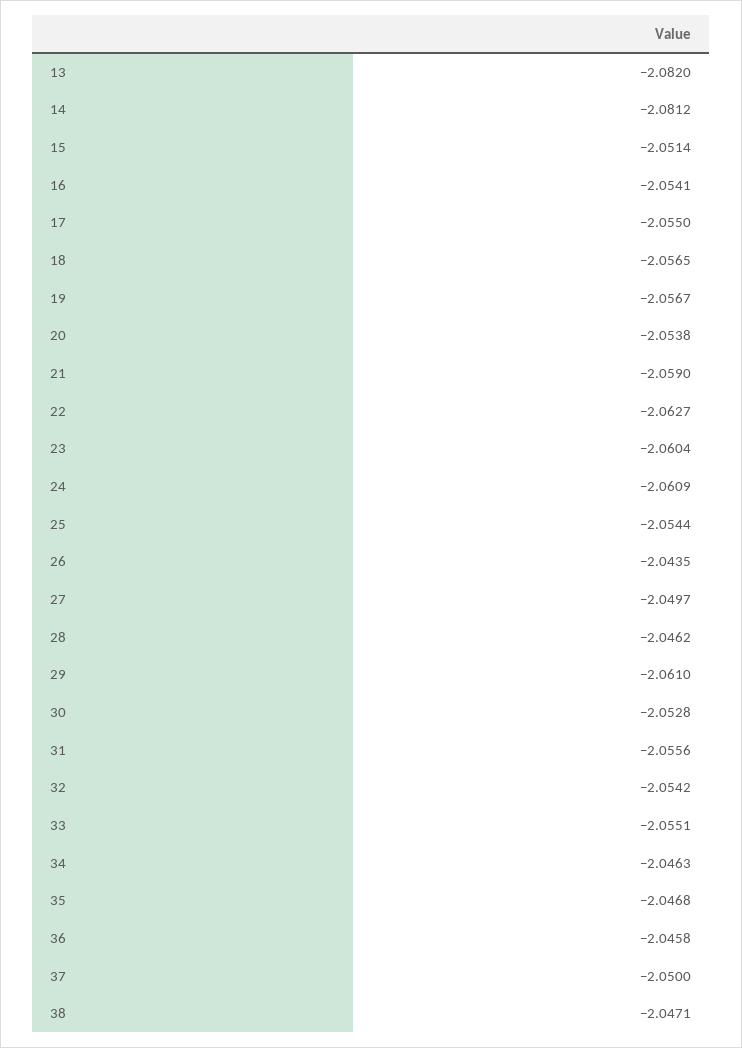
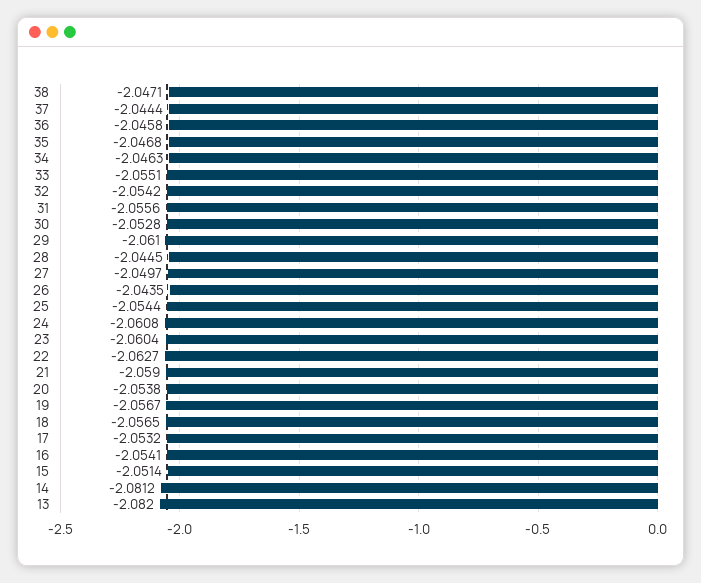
  {
    "13": -2.082,
    "14": -2.0812,
    "15": -2.0514,
    "16": -2.0541,
-   "17": -2.055,
+   "17": -2.0532,
    "18": -2.0565,
    "19": -2.0567,
    "20": -2.0538,
    "21": -2.059,
    "22": -2.0627,
    "23": -2.0604,
-   "24": -2.0609,
+   "24": -2.0608,
    "25": -2.0544,
    "26": -2.0435,
    "27": -2.0497,
-   "28": -2.0462,
+   "28": -2.0445,
    "29": -2.061,
    "30": -2.0528,
    "31": -2.0556,
    "32": -2.0542,
    "33": -2.0551,
    "34": -2.0463,
    "35": -2.0468,
    "36": -2.0458,
-   "37": -2.05,
+   "37": -2.0444,
    "38": -2.0471
  }

